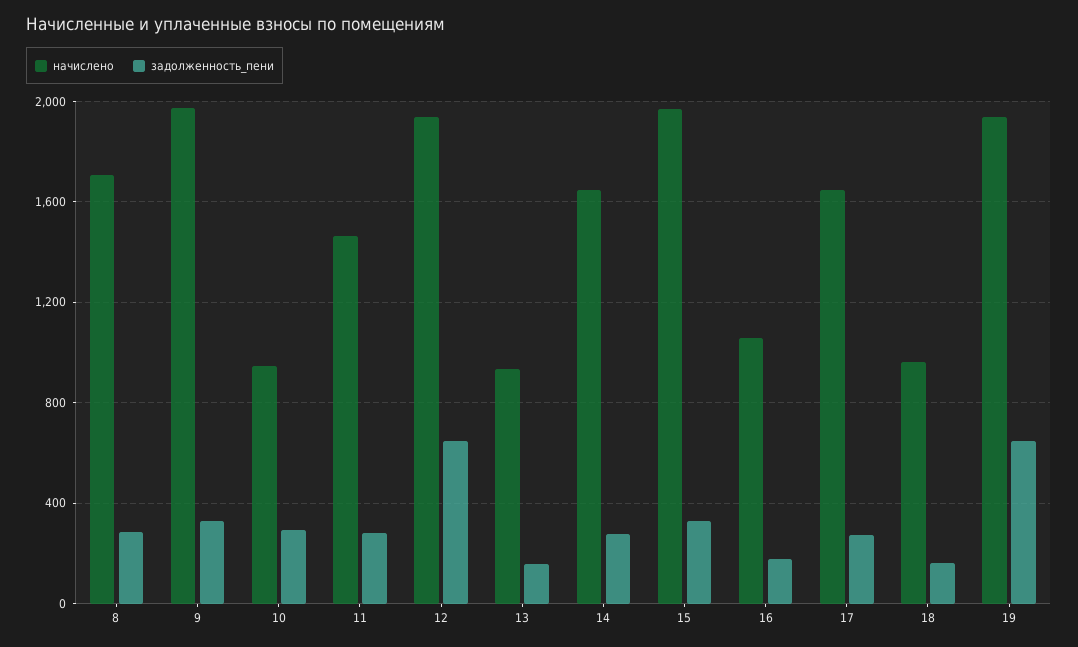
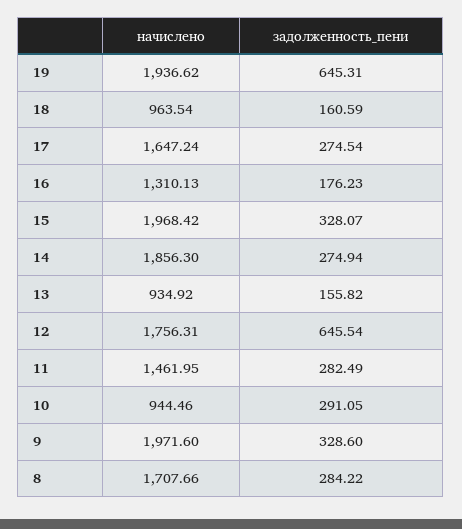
  {
    "начислено": {
      "8": 1707.66,
      "9": 1971.6,
      "10": 944.46,
      "11": 1461.95,
-     "12": 1950,
+     "12": 1756.31,
      "13": 934.92,
-     "14": 1650,
+     "14": 1856.3,
      "15": 1968.42,
-     "16": 1050,
+     "16": 1310.13,
      "17": 1647.24,
      "18": 963.54,
      "19": 1936.62
    },
    "задолженность_пени": {
      "8": 284.22,
      "9": 328.6,
      "10": 291.05,
      "11": 282.49,
      "12": 645.54,
      "13": 155.82,
      "14": 274.94,
      "15": 328.07,
      "16": 176.23,
      "17": 274.54,
      "18": 160.59,
      "19": 645.31
    }
  }

